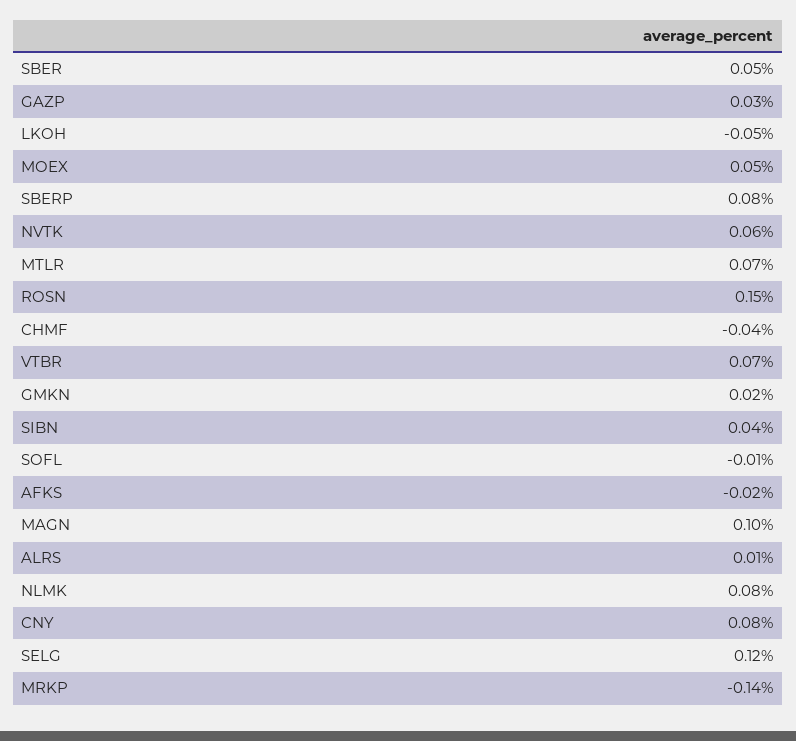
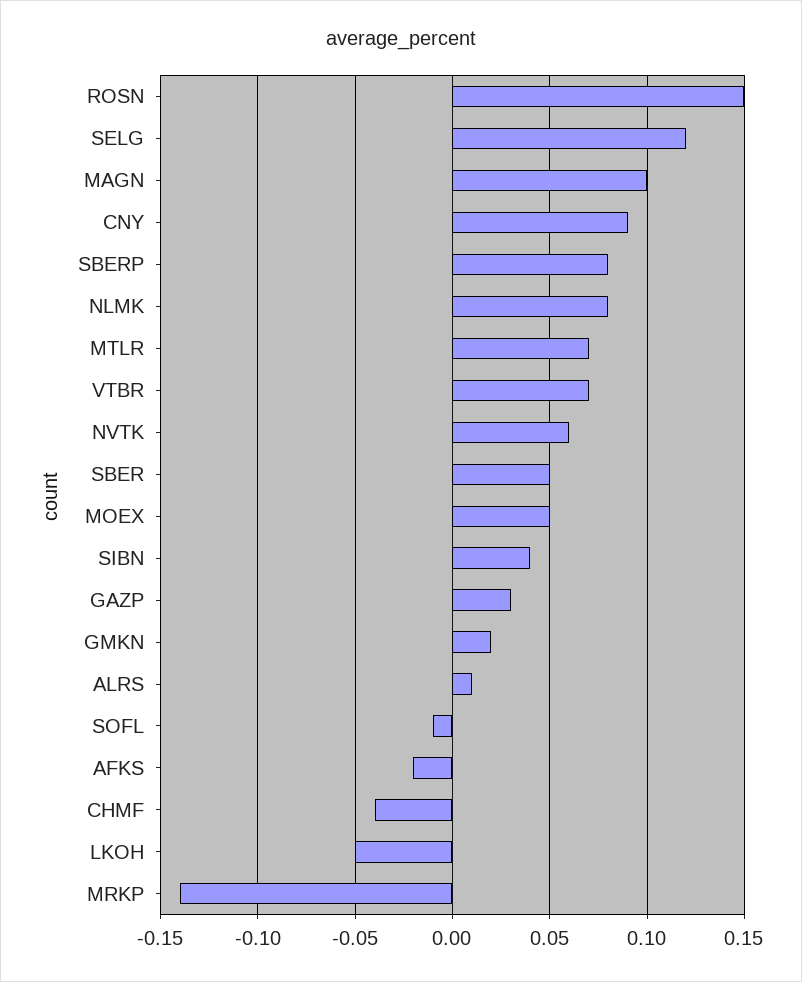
  {
    "SBER": 0.05,
    "GAZP": 0.03,
    "LKOH": -0.05,
    "MOEX": 0.05,
    "SBERP": 0.08,
    "NVTK": 0.06,
    "MTLR": 0.07,
    "ROSN": 0.15,
    "CHMF": -0.04,
    "VTBR": 0.07,
    "GMKN": 0.02,
    "SIBN": 0.04,
    "SOFL": -0.01,
    "AFKS": -0.02,
    "MAGN": 0.1,
    "ALRS": 0.01,
    "NLMK": 0.08,
-   "CNY": 0.08,
+   "CNY": 0.09,
    "SELG": 0.12,
    "MRKP": -0.14
  }

